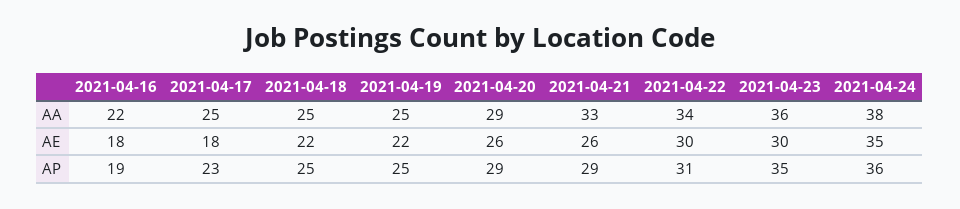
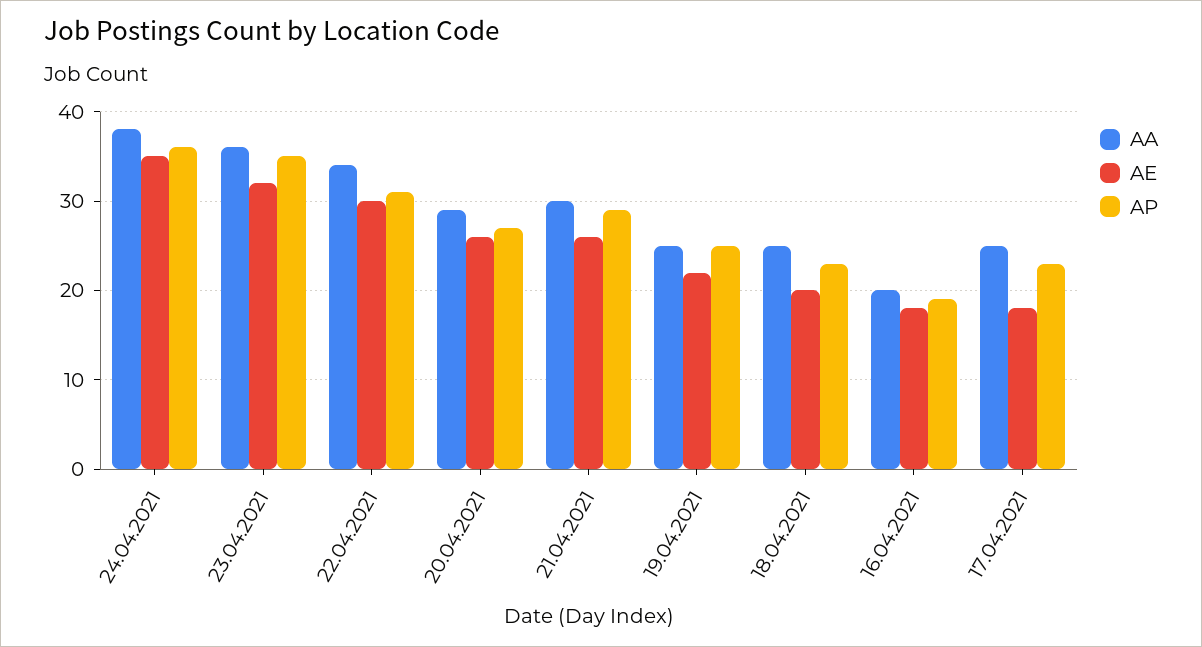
  {
    "AA": {
-     "2021-04-16": 22,
+     "2021-04-16": 20,
      "2021-04-17": 25,
      "2021-04-18": 25,
      "2021-04-19": 25,
      "2021-04-20": 29,
-     "2021-04-21": 33,
+     "2021-04-21": 30,
      "2021-04-22": 34,
      "2021-04-23": 36,
      "2021-04-24": 38
    },
    "AE": {
      "2021-04-16": 18,
      "2021-04-17": 18,
-     "2021-04-18": 22,
+     "2021-04-18": 20,
      "2021-04-19": 22,
      "2021-04-20": 26,
      "2021-04-21": 26,
      "2021-04-22": 30,
-     "2021-04-23": 30,
+     "2021-04-23": 32,
      "2021-04-24": 35
    },
    "AP": {
      "2021-04-16": 19,
      "2021-04-17": 23,
-     "2021-04-18": 25,
+     "2021-04-18": 23,
      "2021-04-19": 25,
-     "2021-04-20": 29,
+     "2021-04-20": 27,
      "2021-04-21": 29,
      "2021-04-22": 31,
      "2021-04-23": 35,
      "2021-04-24": 36
    }
  }

